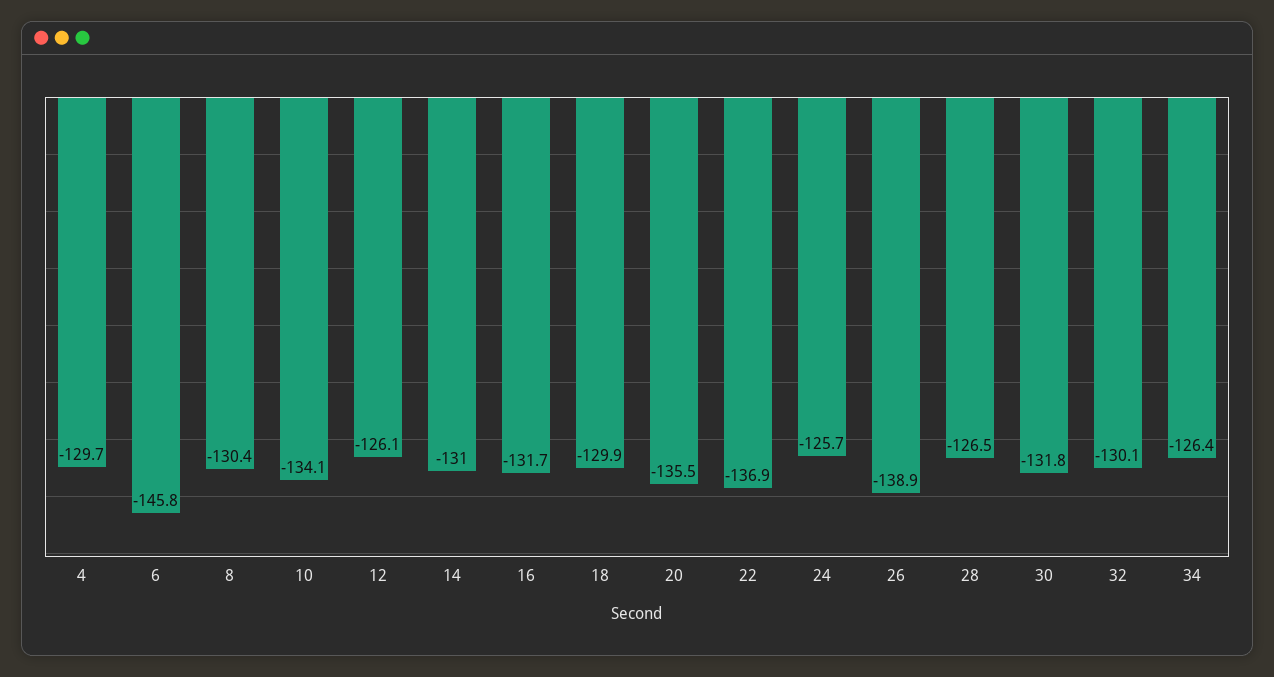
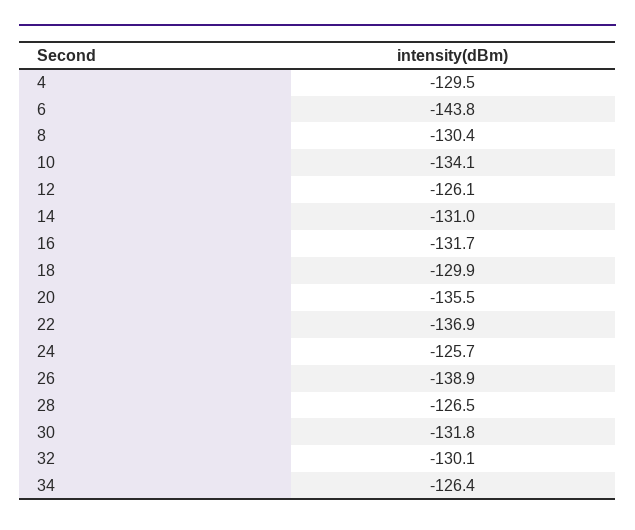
  {
-   "4": -129.7,
+   "4": -129.5,
-   "6": -145.8,
+   "6": -143.8,
    "8": -130.4,
    "10": -134.1,
    "12": -126.1,
    "14": -131,
    "16": -131.7,
    "18": -129.9,
    "20": -135.5,
    "22": -136.9,
    "24": -125.7,
    "26": -138.9,
    "28": -126.5,
    "30": -131.8,
    "32": -130.1,
    "34": -126.4
  }

